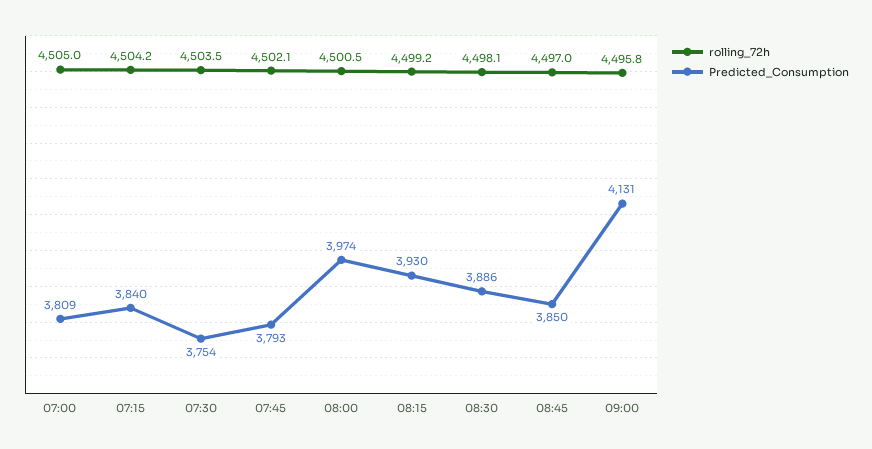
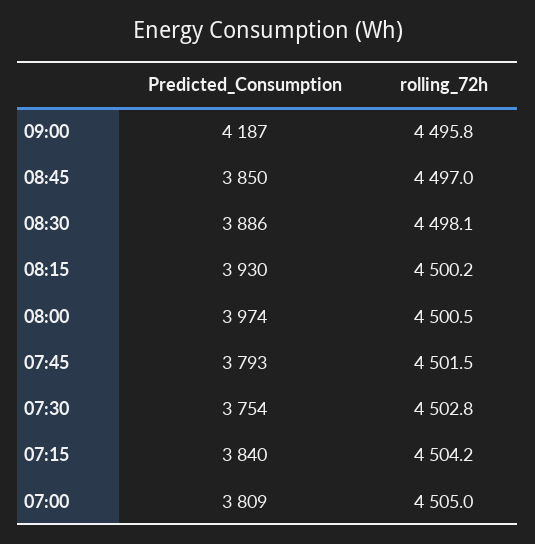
  {
    "rolling_72h": {
      "07:00": 4505,
      "07:15": 4504.2,
-     "07:30": 4503.5,
+     "07:30": 4502.8,
-     "07:45": 4502.1,
+     "07:45": 4501.5,
      "08:00": 4500.5,
-     "08:15": 4499.2,
+     "08:15": 4500.2,
      "08:30": 4498.1,
      "08:45": 4497,
      "09:00": 4495.8
    },
    "Predicted_Consumption": {
      "07:00": 3809,
      "07:15": 3840,
      "07:30": 3754,
      "07:45": 3793,
      "08:00": 3974,
      "08:15": 3930,
      "08:30": 3886,
      "08:45": 3850,
-     "09:00": 4131
+     "09:00": 4187
    }
  }

